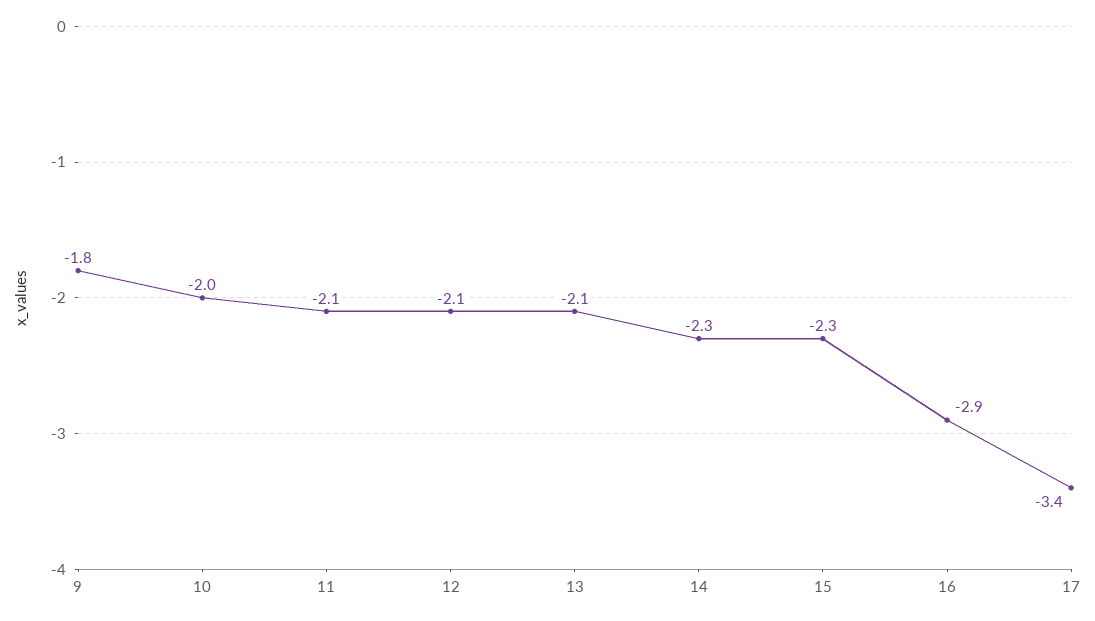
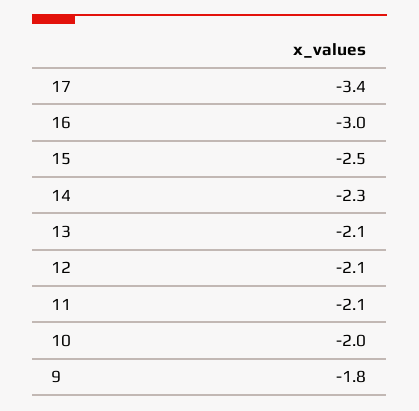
  {
    "9": -1.8,
    "10": -2,
    "11": -2.1,
    "12": -2.1,
    "13": -2.1,
    "14": -2.3,
-   "15": -2.3,
+   "15": -2.5,
-   "16": -2.9,
+   "16": -3,
    "17": -3.4
  }

